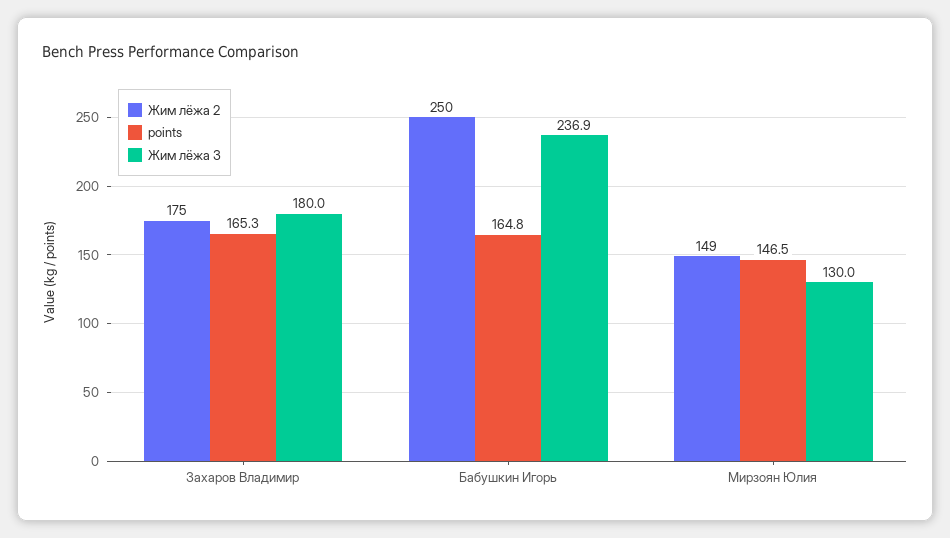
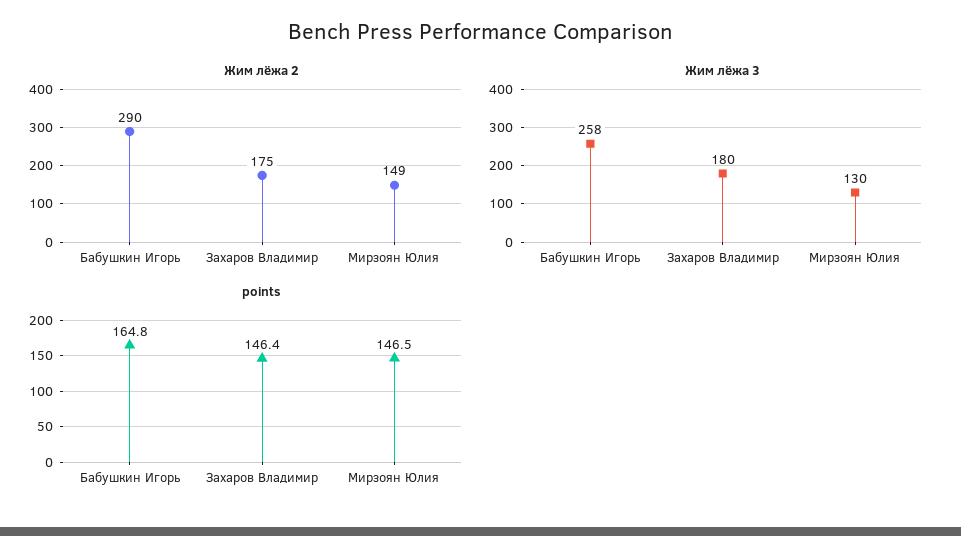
  {
    "Жим лёжа 2": {
      "Захаров Владимир": 175,
-     "Бабушкин Игорь": 250,
+     "Бабушкин Игорь": 290,
      "Мирзоян Юлия": 149
    },
    "points": {
-     "Захаров Владимир": 165.3,
+     "Захаров Владимир": 146.4,
      "Бабушкин Игорь": 164.8,
      "Мирзоян Юлия": 146.5
    },
    "Жим лёжа 3": {
      "Захаров Владимир": 180,
-     "Бабушкин Игорь": 236.9,
+     "Бабушкин Игорь": 258,
      "Мирзоян Юлия": 130
    }
  }

